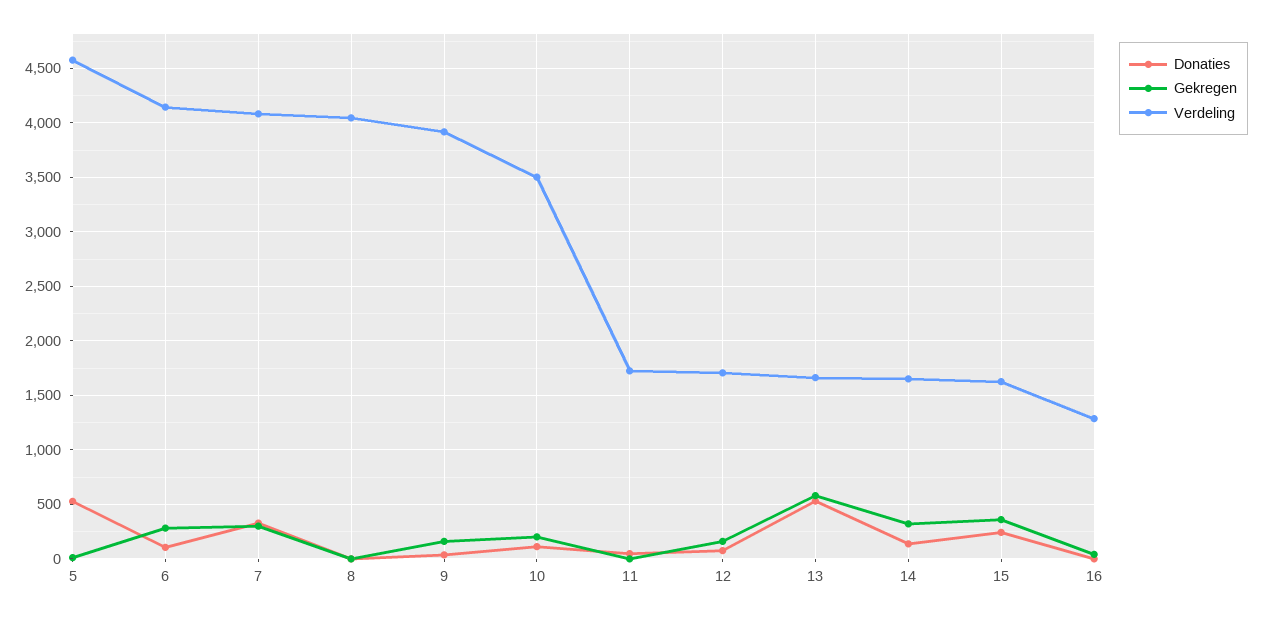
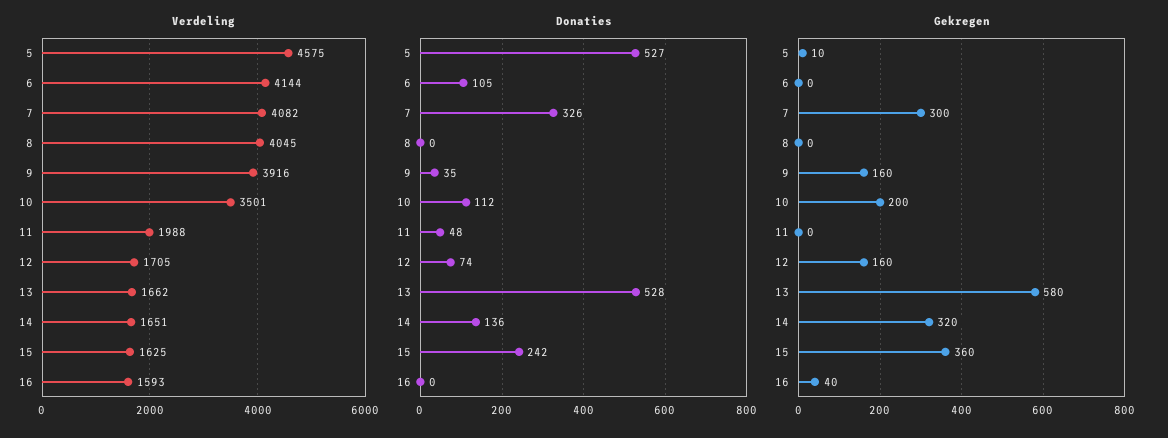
  {
    "Donaties": {
      "5": 527,
      "6": 105,
      "7": 326,
      "8": 0,
      "9": 35,
      "10": 112,
      "11": 48,
      "12": 74,
      "13": 528,
      "14": 136,
      "15": 242,
      "16": 0
    },
    "Gekregen": {
      "5": 10,
-     "6": 300,
+     "6": 0,
      "7": 300,
      "8": 0,
      "9": 160,
      "10": 200,
      "11": 0,
      "12": 160,
      "13": 580,
      "14": 320,
      "15": 360,
      "16": 40
    },
    "Verdeling": {
      "5": 4575,
      "6": 4144,
      "7": 4082,
      "8": 4045,
      "9": 3916,
      "10": 3501,
-     "11": 1700,
+     "11": 1988,
      "12": 1705,
      "13": 1662,
      "14": 1651,
      "15": 1625,
-     "16": 1300
+     "16": 1593
    }
  }

